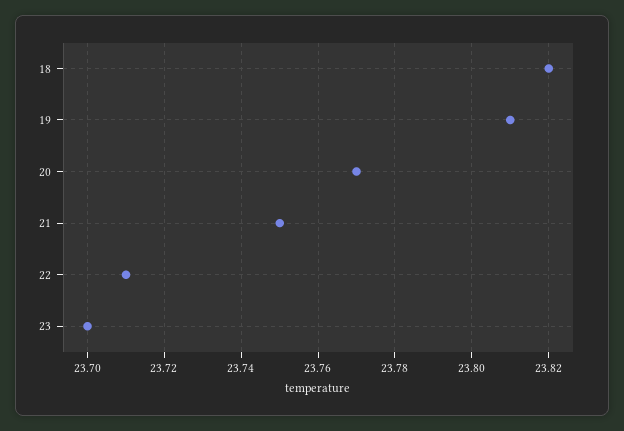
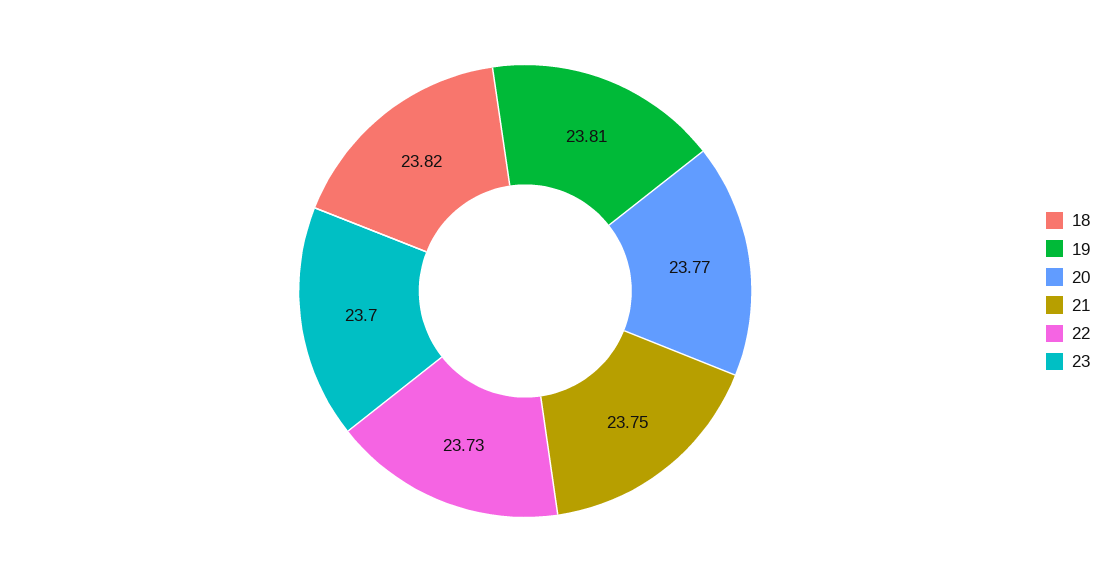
  {
    "18": 23.82,
    "19": 23.81,
    "20": 23.77,
    "21": 23.75,
-   "22": 23.71,
+   "22": 23.73,
    "23": 23.7
  }

